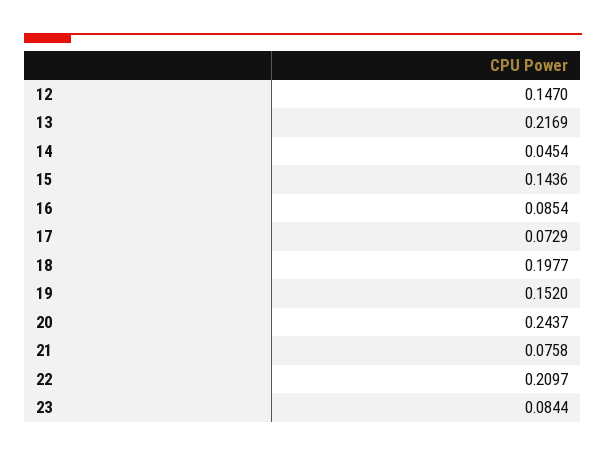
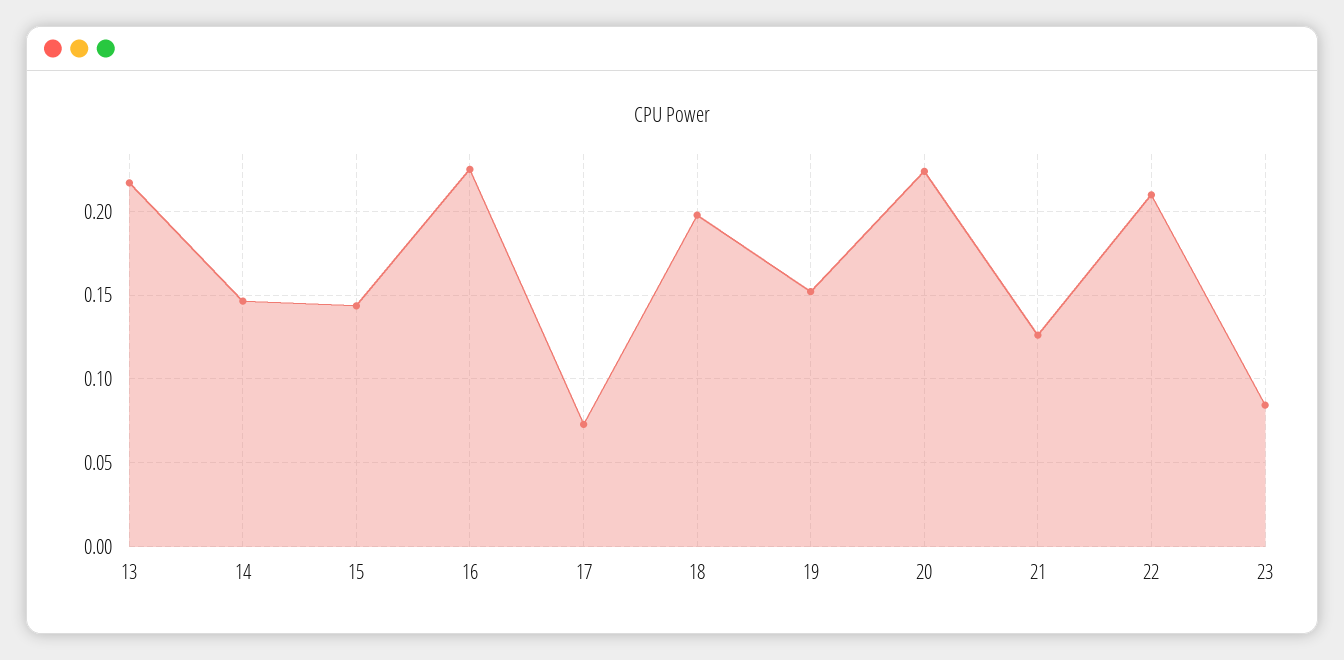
  {
-   "12": 0.147,
    "13": 0.2169,
-   "14": 0.0454,
+   "14": 0.145,
    "15": 0.1436,
-   "16": 0.0854,
+   "16": 0.225,
    "17": 0.0729,
    "18": 0.1977,
    "19": 0.152,
-   "20": 0.2437,
+   "20": 0.225,
-   "21": 0.0758,
+   "21": 0.125,
    "22": 0.2097,
    "23": 0.0844
  }

